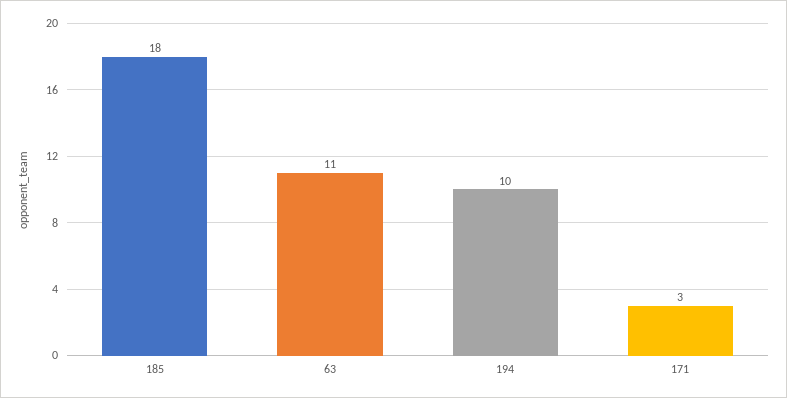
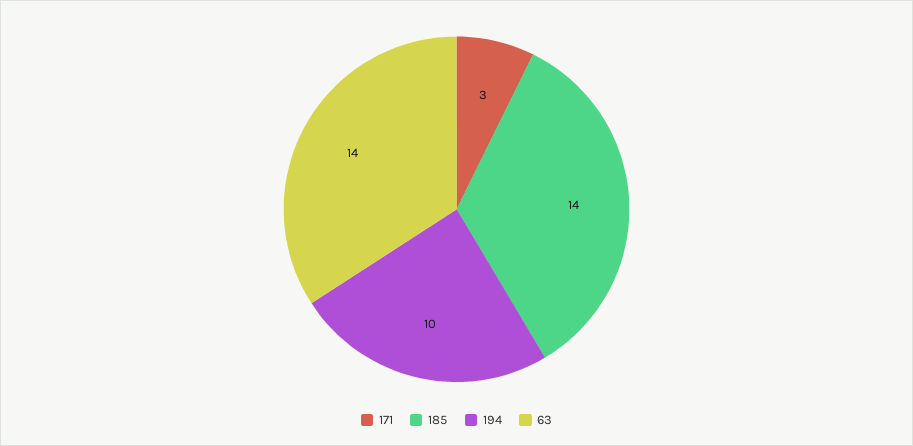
  {
-   "185": 18,
+   "185": 14,
-   "63": 11,
+   "63": 14,
    "194": 10,
    "171": 3
  }

